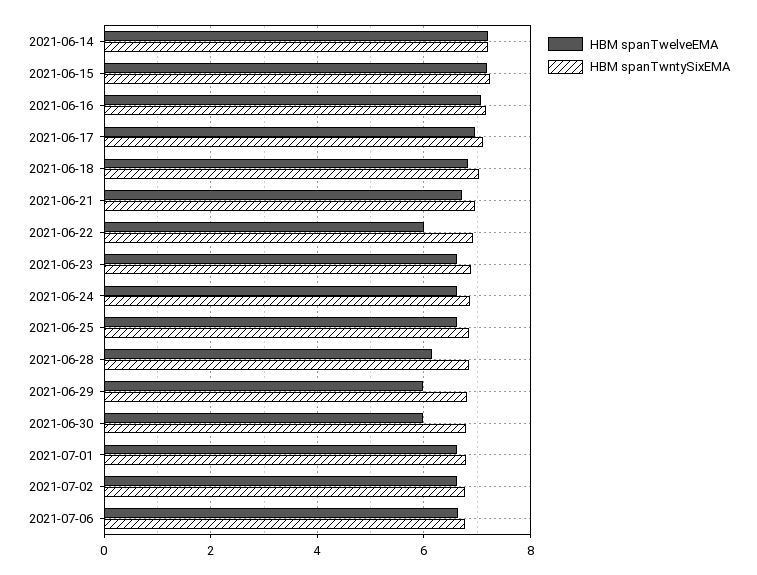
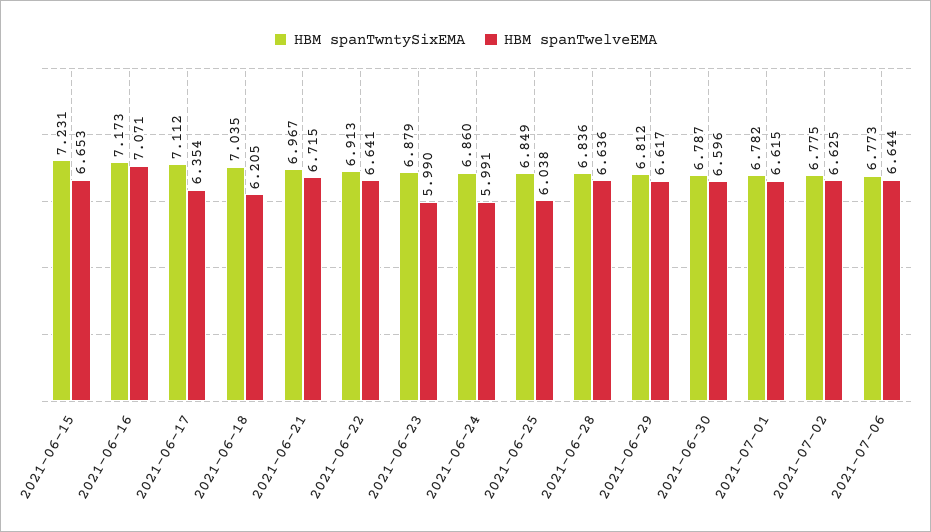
  {
    "HBM spanTwelveEMA": {
-     "2021-06-14": 7.2,
-     "2021-06-15": 7.2,
+     "2021-06-15": 6.653,
      "2021-06-16": 7.071,
-     "2021-06-17": 7,
+     "2021-06-17": 6.354,
-     "2021-06-18": 6.8,
+     "2021-06-18": 6.205,
      "2021-06-21": 6.715,
-     "2021-06-22": 6,
+     "2021-06-22": 6.641,
-     "2021-06-23": 6.6,
+     "2021-06-23": 5.99,
-     "2021-06-24": 6.6,
+     "2021-06-24": 5.991,
-     "2021-06-25": 6.6,
+     "2021-06-25": 6.038,
-     "2021-06-28": 6.2,
+     "2021-06-28": 6.636,
-     "2021-06-29": 6,
+     "2021-06-29": 6.617,
-     "2021-06-30": 6,
+     "2021-06-30": 6.596,
      "2021-07-01": 6.615,
      "2021-07-02": 6.625,
      "2021-07-06": 6.644
    },
    "HBM spanTwntySixEMA": {
-     "2021-06-14": 7.2,
      "2021-06-15": 7.231,
      "2021-06-16": 7.173,
      "2021-06-17": 7.112,
      "2021-06-18": 7.035,
      "2021-06-21": 6.967,
      "2021-06-22": 6.913,
      "2021-06-23": 6.879,
      "2021-06-24": 6.86,
      "2021-06-25": 6.849,
      "2021-06-28": 6.836,
      "2021-06-29": 6.812,
      "2021-06-30": 6.787,
      "2021-07-01": 6.782,
      "2021-07-02": 6.775,
      "2021-07-06": 6.773
    }
  }

